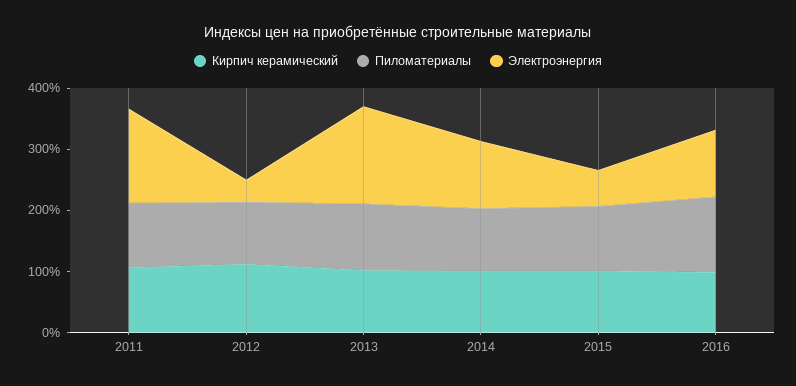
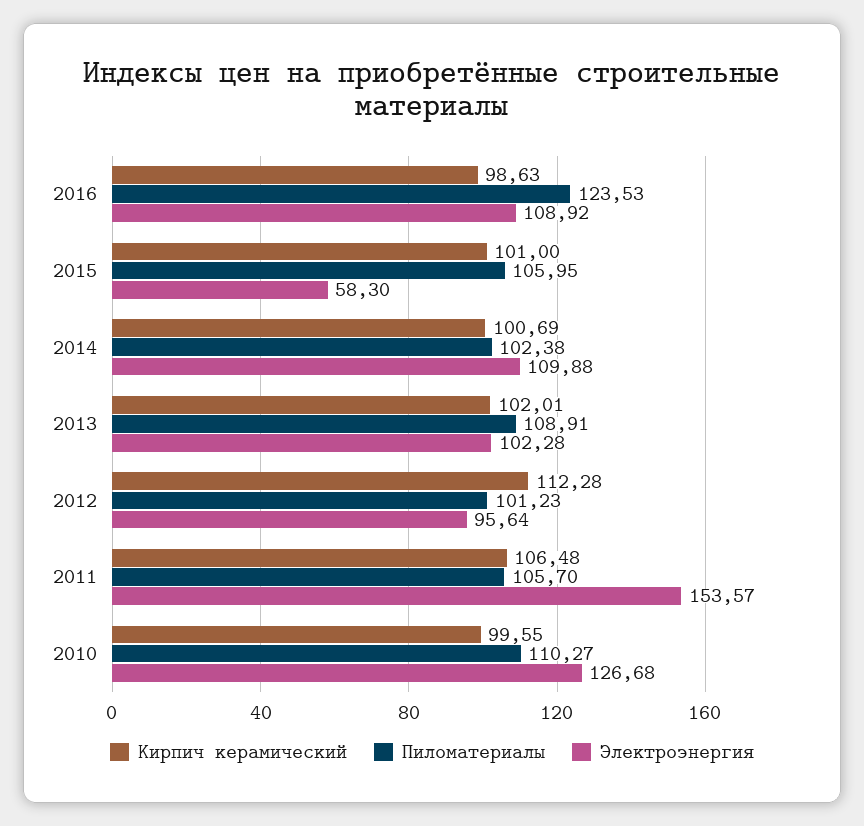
  {
    "Кирпич керамический": {
      "2011": 106.48,
      "2012": 112.28,
      "2013": 102.01,
      "2014": 100.69,
      "2015": 101,
-     "2016": 98.63
+     "2016": 98.63,
+     "2010": 99.55
    },
    "Пиломатериалы": {
      "2011": 105.7,
      "2012": 101.23,
      "2013": 108.91,
      "2014": 102.38,
      "2015": 105.95,
-     "2016": 123.53
+     "2016": 123.53,
+     "2010": 110.27
    },
    "Электроэнергия": {
      "2011": 153.57,
-     "2012": 40,
+     "2012": 95.64,
-     "2013": 160,
+     "2013": 102.28,
      "2014": 109.88,
      "2015": 58.3,
-     "2016": 108.92
+     "2016": 108.92,
+     "2010": 126.68
    }
  }

